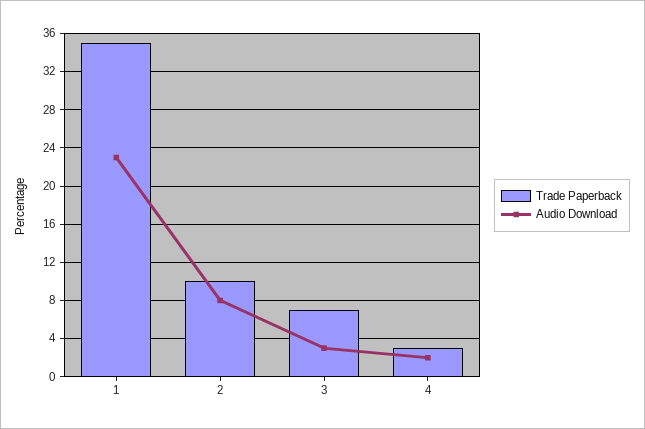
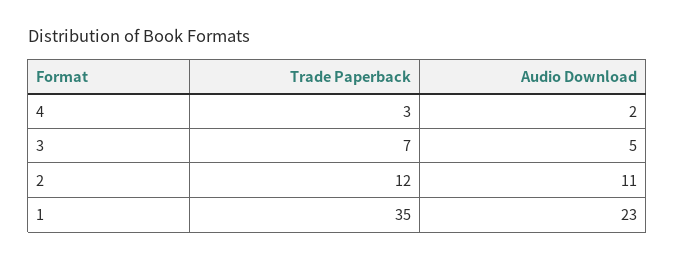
  {
    "Trade Paperback": {
      "1": 35,
-     "2": 10,
+     "2": 12,
      "3": 7,
      "4": 3
    },
    "Audio Download": {
      "1": 23,
-     "2": 8,
+     "2": 11,
-     "3": 3,
+     "3": 5,
      "4": 2
    }
  }

